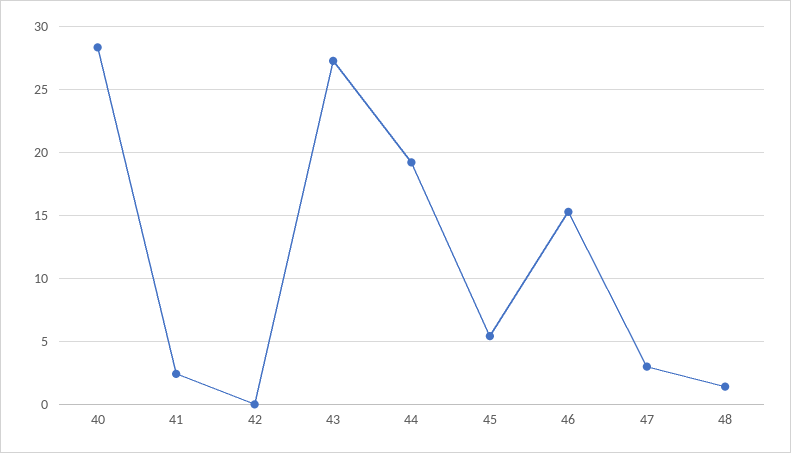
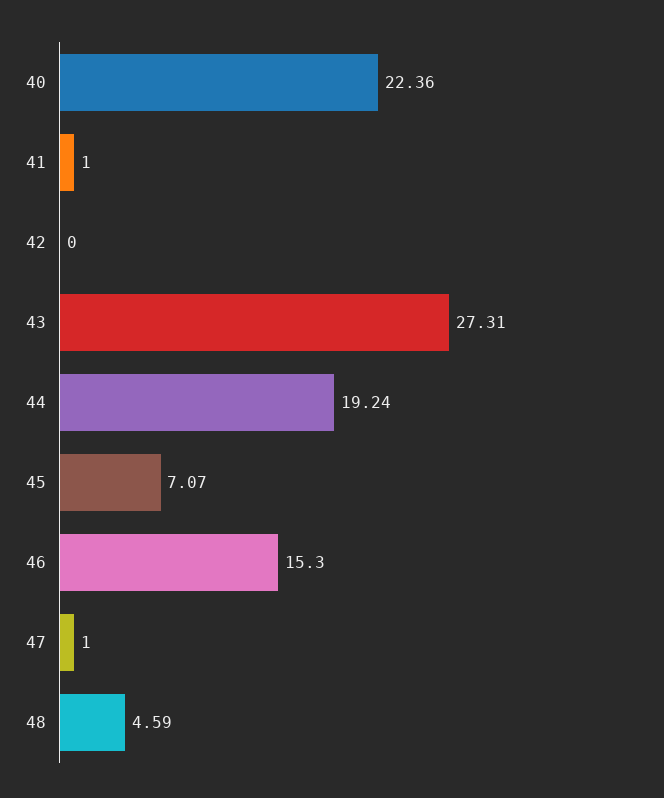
  {
-   "40": 28.5,
+   "40": 22.36,
-   "41": 2.5,
+   "41": 1,
    "42": 0,
    "43": 27.31,
    "44": 19.24,
-   "45": 5.5,
+   "45": 7.07,
    "46": 15.3,
-   "47": 3,
+   "47": 1,
-   "48": 1.5
+   "48": 4.59
  }

